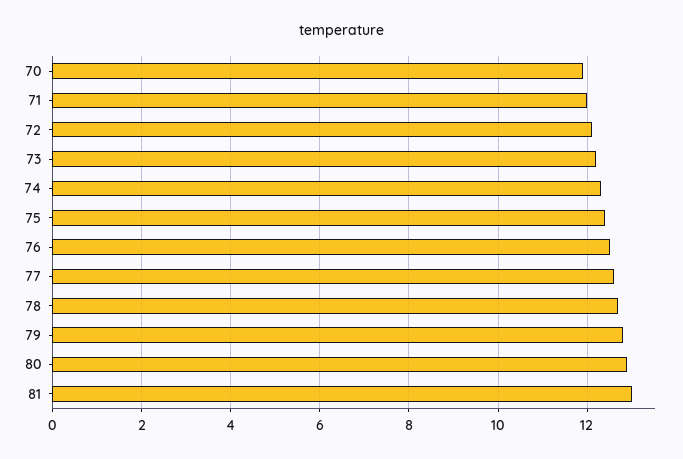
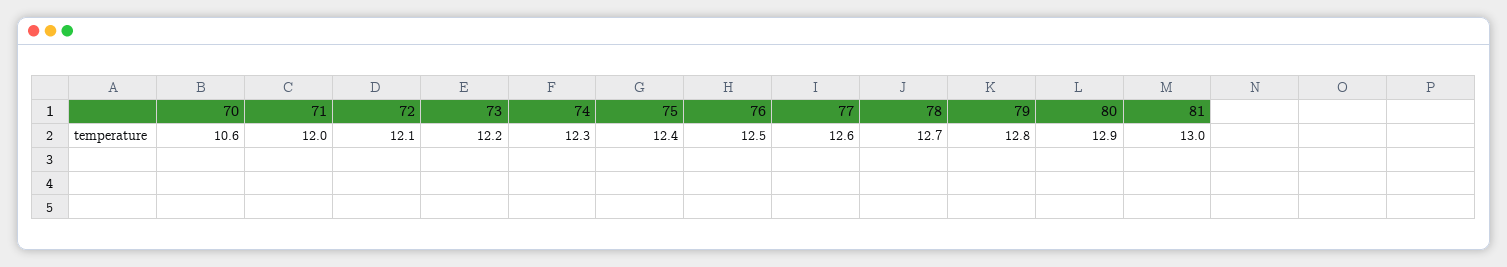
  {
-   "70": 12,
+   "70": 10.6,
    "71": 12,
    "72": 12.1,
    "73": 12.2,
    "74": 12.3,
    "75": 12.4,
    "76": 12.5,
    "77": 12.6,
    "78": 12.7,
    "79": 12.8,
    "80": 12.9,
    "81": 13
  }

